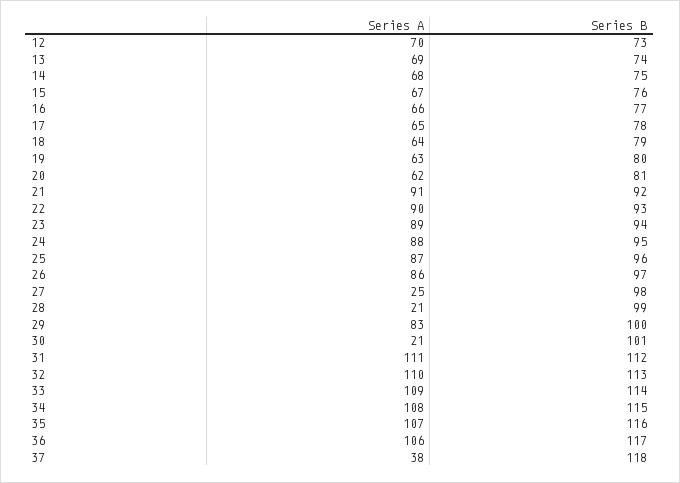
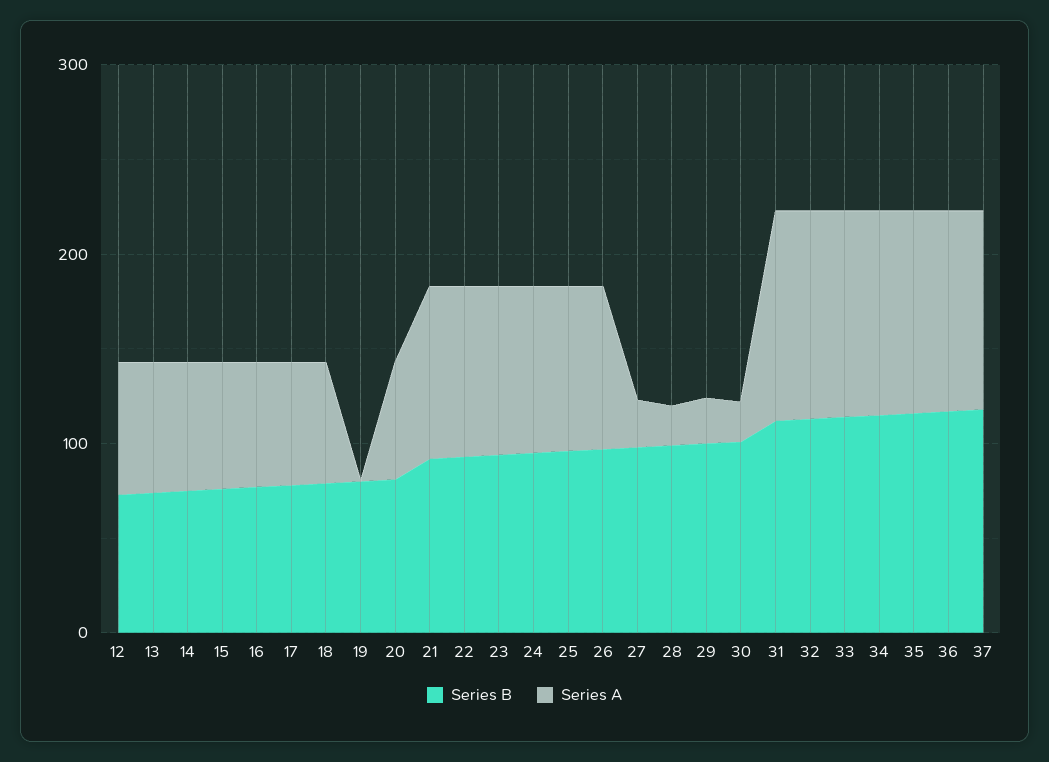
  {
    "Series A": {
      "12": 70,
      "13": 69,
      "14": 68,
      "15": 67,
      "16": 66,
      "17": 65,
      "18": 64,
-     "19": 63,
+     "19": 0,
      "20": 62,
      "21": 91,
      "22": 90,
      "23": 89,
      "24": 88,
      "25": 87,
      "26": 86,
      "27": 25,
      "28": 21,
-     "29": 83,
+     "29": 20,
      "30": 21,
      "31": 111,
      "32": 110,
      "33": 109,
      "34": 108,
      "35": 107,
      "36": 106,
-     "37": 38
+     "37": 100
    },
    "Series B": {
      "12": 73,
      "13": 74,
      "14": 75,
      "15": 76,
      "16": 77,
      "17": 78,
      "18": 79,
      "19": 80,
      "20": 81,
      "21": 92,
      "22": 93,
      "23": 94,
      "24": 95,
      "25": 96,
      "26": 97,
      "27": 98,
      "28": 99,
      "29": 100,
      "30": 101,
      "31": 112,
      "32": 113,
      "33": 114,
      "34": 115,
      "35": 116,
      "36": 117,
      "37": 118
    }
  }

